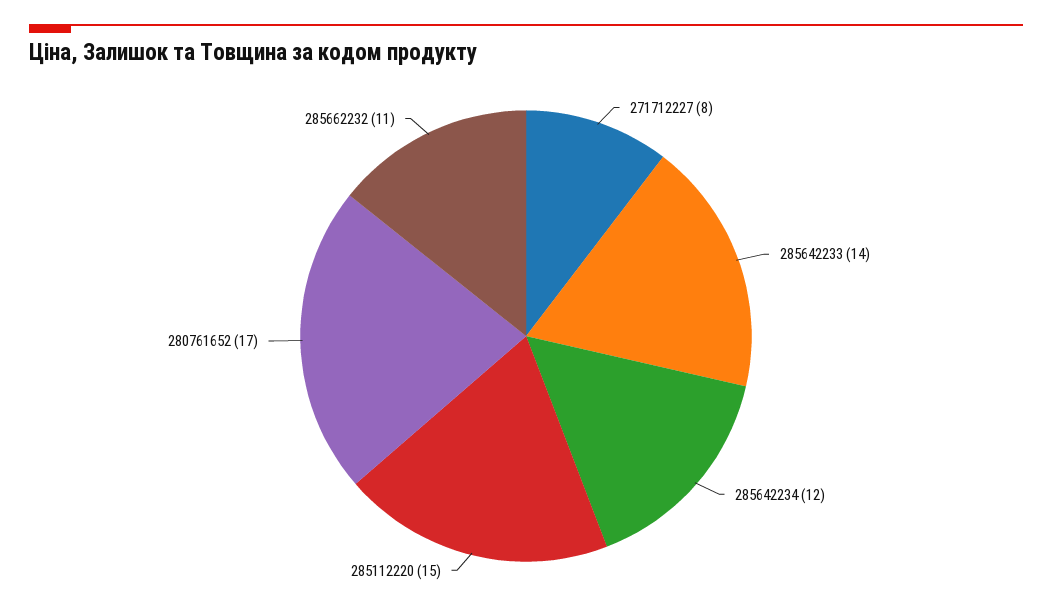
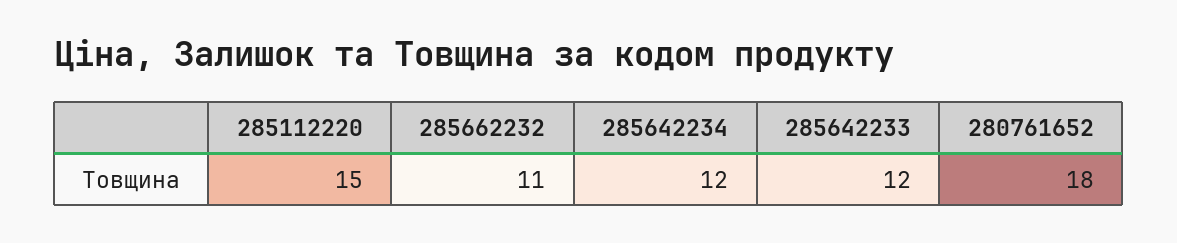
  {
-   "271712227": 8,
-   "285642233": 14,
+   "285642233": 12,
    "285642234": 12,
    "285112220": 15,
-   "280761652": 17,
+   "280761652": 18,
    "285662232": 11
  }

